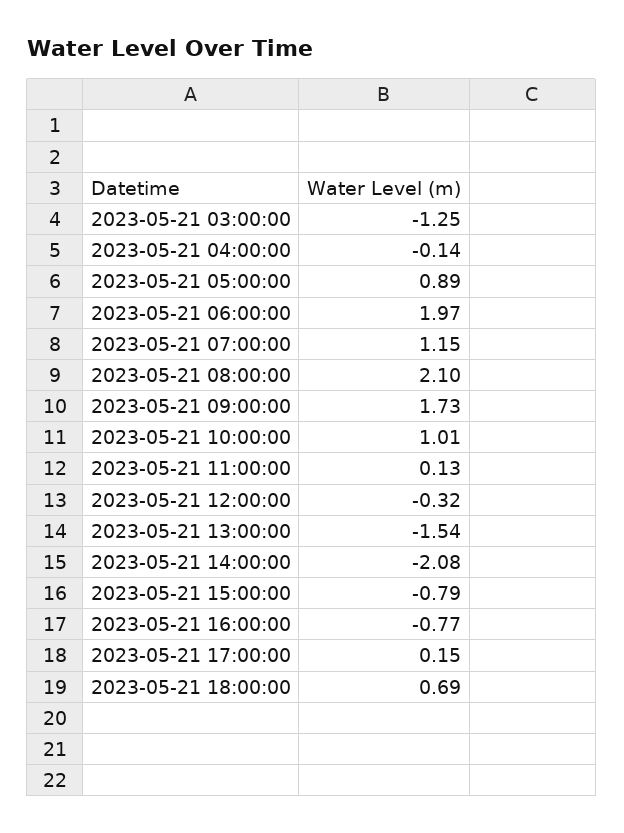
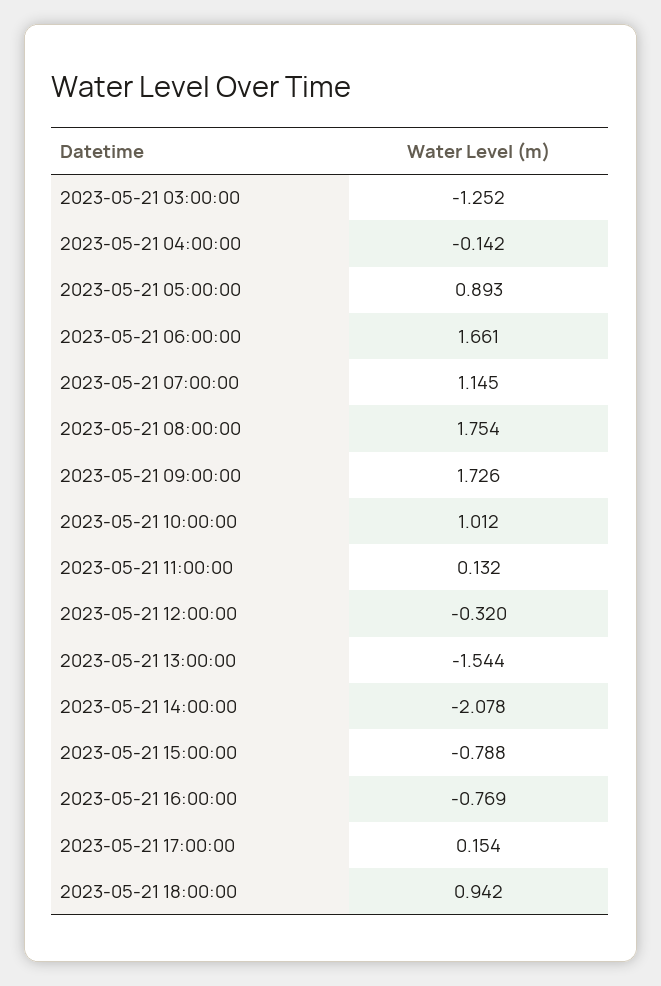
  {
    "2023-05-21 03:00:00": -1.252,
    "2023-05-21 04:00:00": -0.142,
    "2023-05-21 05:00:00": 0.893,
-   "2023-05-21 06:00:00": 1.97,
+   "2023-05-21 06:00:00": 1.661,
    "2023-05-21 07:00:00": 1.145,
-   "2023-05-21 08:00:00": 2.1,
+   "2023-05-21 08:00:00": 1.754,
    "2023-05-21 09:00:00": 1.726,
    "2023-05-21 10:00:00": 1.012,
    "2023-05-21 11:00:00": 0.132,
    "2023-05-21 12:00:00": -0.32,
    "2023-05-21 13:00:00": -1.544,
    "2023-05-21 14:00:00": -2.078,
    "2023-05-21 15:00:00": -0.788,
    "2023-05-21 16:00:00": -0.769,
    "2023-05-21 17:00:00": 0.154,
-   "2023-05-21 18:00:00": 0.69
+   "2023-05-21 18:00:00": 0.942
  }

